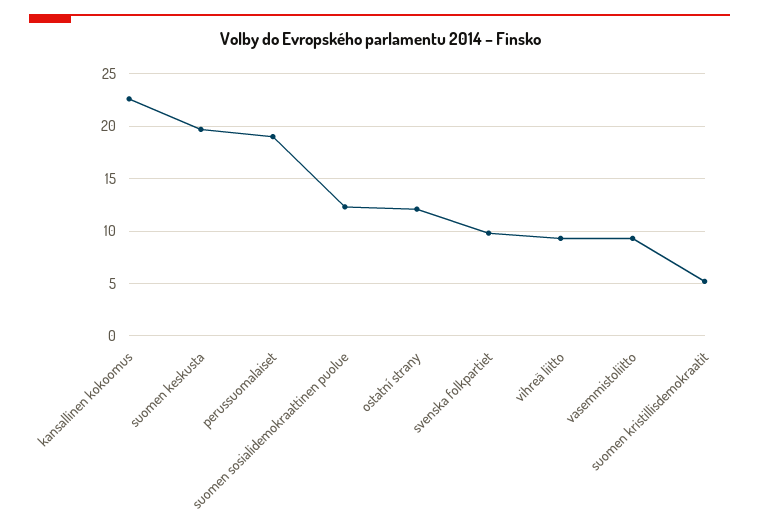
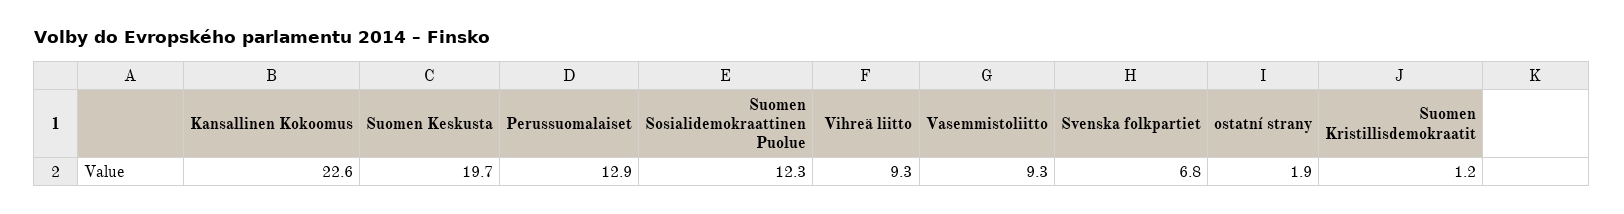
  {
    "kansallinen kokoomus": 22.6,
    "suomen keskusta": 19.7,
-   "perussuomalaiset": 19,
+   "perussuomalaiset": 12.9,
    "suomen sosialidemokraattinen puolue": 12.3,
-   "ostatní strany": 12,
+   "ostatní strany": 1.9,
-   "svenska folkpartiet": 10,
+   "svenska folkpartiet": 6.8,
    "vihreä liitto": 9.3,
    "vasemmistoliitto": 9.3,
-   "suomen kristillisdemokraatit": 5
+   "suomen kristillisdemokraatit": 1.2
  }

